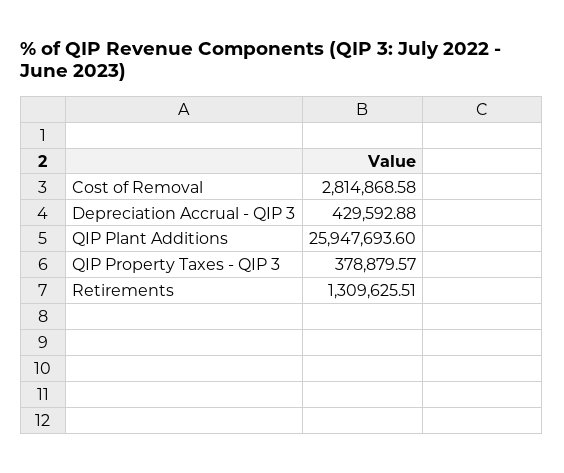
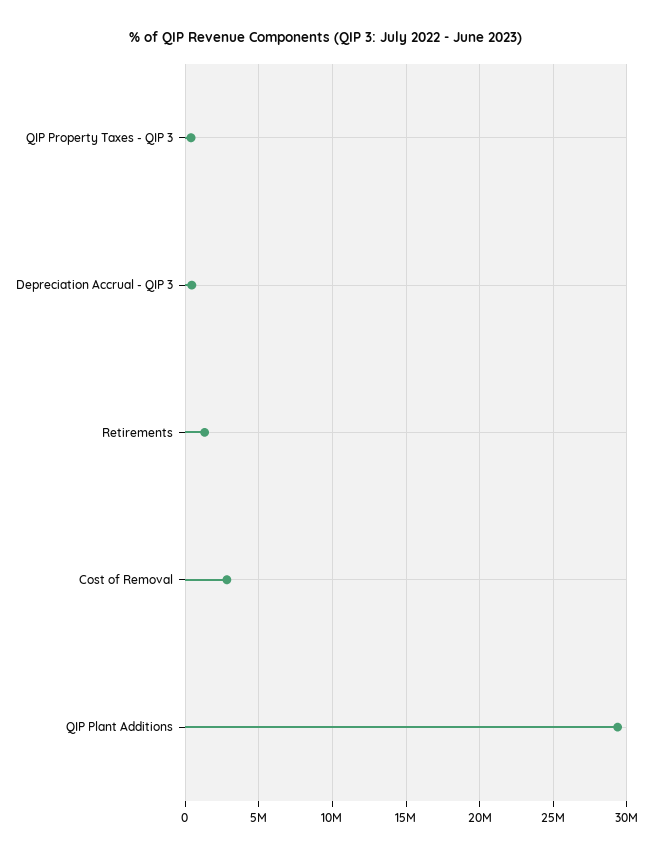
  {
    "Cost of Removal": 2814868.58,
    "Depreciation Accrual - QIP 3": 429592.88,
-   "QIP Plant Additions": 25947693.6,
+   "QIP Plant Additions": 29500000,
    "QIP Property Taxes - QIP 3": 378879.57,
    "Retirements": 1309625.51
  }

